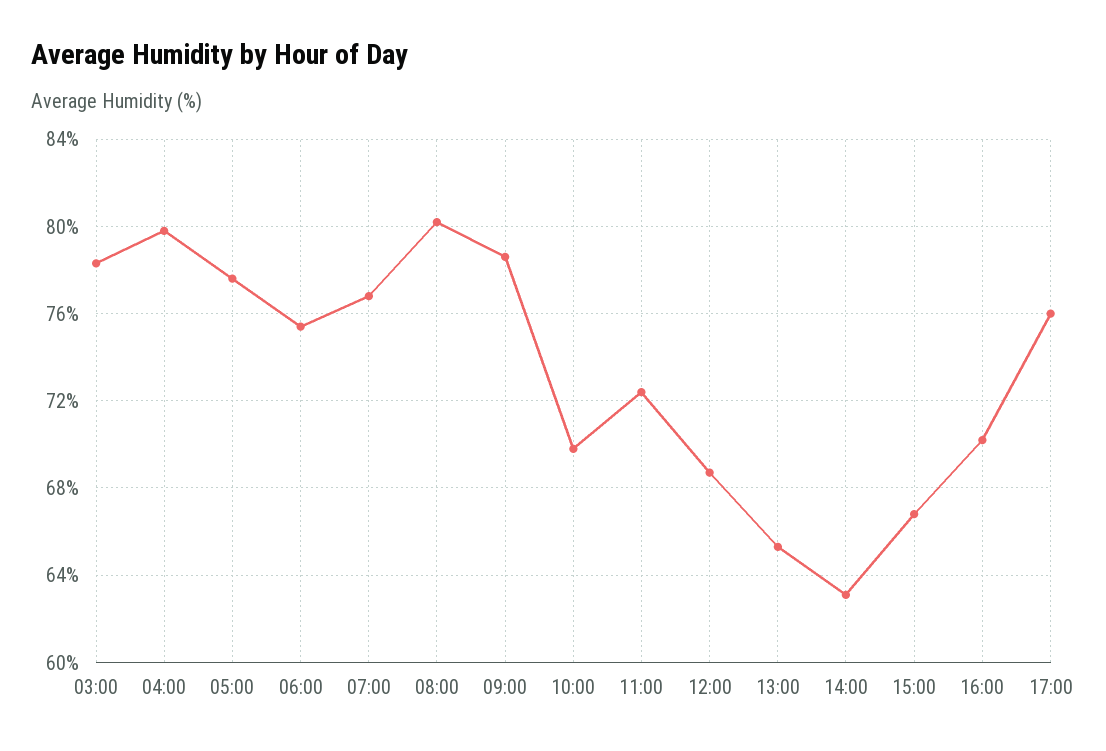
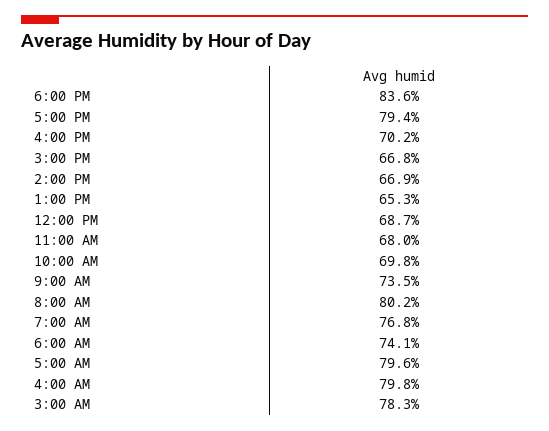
  {
    "03:00": 78.3,
    "04:00": 79.8,
-   "05:00": 77.5,
+   "05:00": 79.6,
-   "06:00": 75.5,
+   "06:00": 74.1,
    "07:00": 76.8,
    "08:00": 80.2,
-   "09:00": 78.5,
+   "09:00": 73.5,
    "10:00": 69.8,
-   "11:00": 72.5,
+   "11:00": 68,
    "12:00": 68.7,
    "13:00": 65.3,
-   "14:00": 63,
+   "14:00": 66.9,
    "15:00": 66.8,
    "16:00": 70.2,
-   "17:00": 76
+   "17:00": 79.4,
+   "6:00 PM": 83.6
  }

